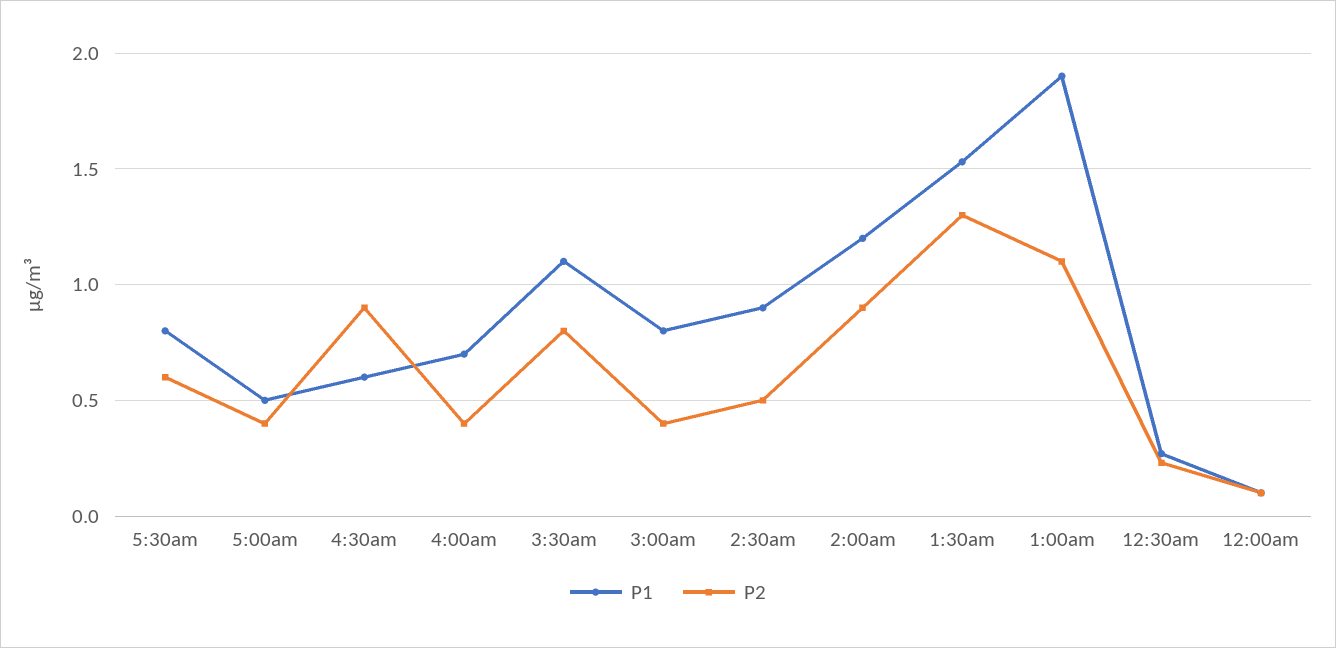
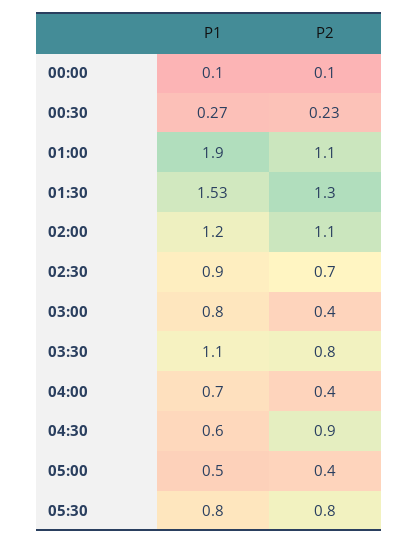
  {
    "P1": {
      "5:30am": 0.8,
      "5:00am": 0.5,
      "4:30am": 0.6,
      "4:00am": 0.7,
      "3:30am": 1.1,
      "3:00am": 0.8,
      "2:30am": 0.9,
      "2:00am": 1.2,
      "1:30am": 1.53,
      "1:00am": 1.9,
      "12:30am": 0.27,
      "12:00am": 0.1
    },
    "P2": {
-     "5:30am": 0.6,
+     "5:30am": 0.8,
      "5:00am": 0.4,
      "4:30am": 0.9,
      "4:00am": 0.4,
      "3:30am": 0.8,
      "3:00am": 0.4,
-     "2:30am": 0.5,
+     "2:30am": 0.7,
-     "2:00am": 0.9,
+     "2:00am": 1.1,
      "1:30am": 1.3,
      "1:00am": 1.1,
      "12:30am": 0.23,
      "12:00am": 0.1
    }
  }

